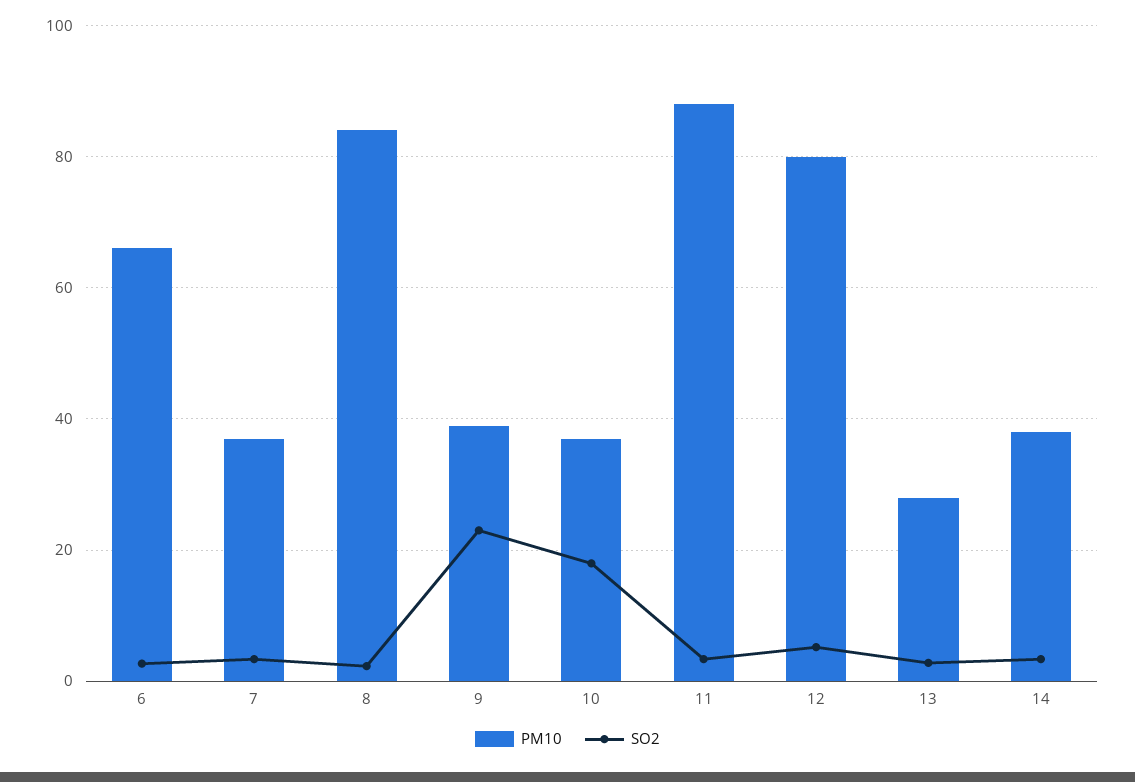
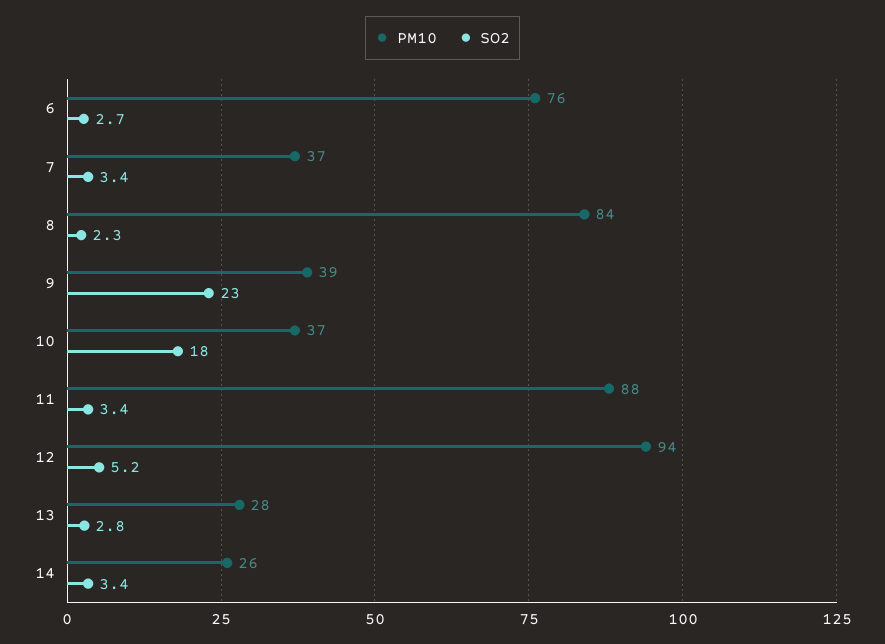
  {
    "PM10": {
-     "6": 66,
+     "6": 76,
      "7": 37,
      "8": 84,
      "9": 39,
      "10": 37,
      "11": 88,
-     "12": 80,
+     "12": 94,
      "13": 28,
-     "14": 38
+     "14": 26
    },
    "SO2": {
      "6": 2.7,
      "7": 3.4,
      "8": 2.3,
      "9": 23,
      "10": 18,
      "11": 3.4,
      "12": 5.2,
      "13": 2.8,
      "14": 3.4
    }
  }

